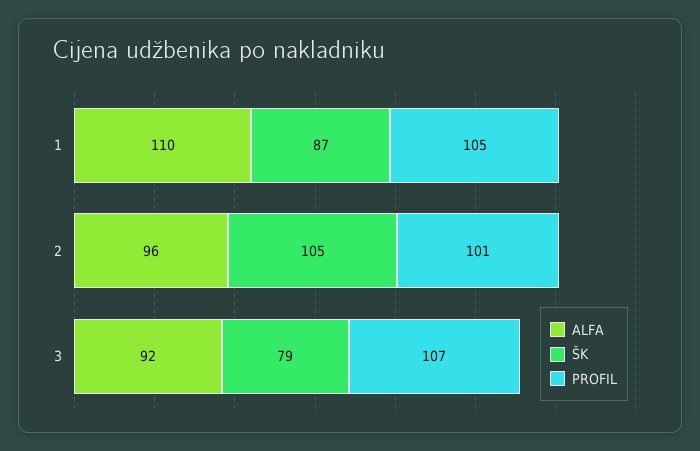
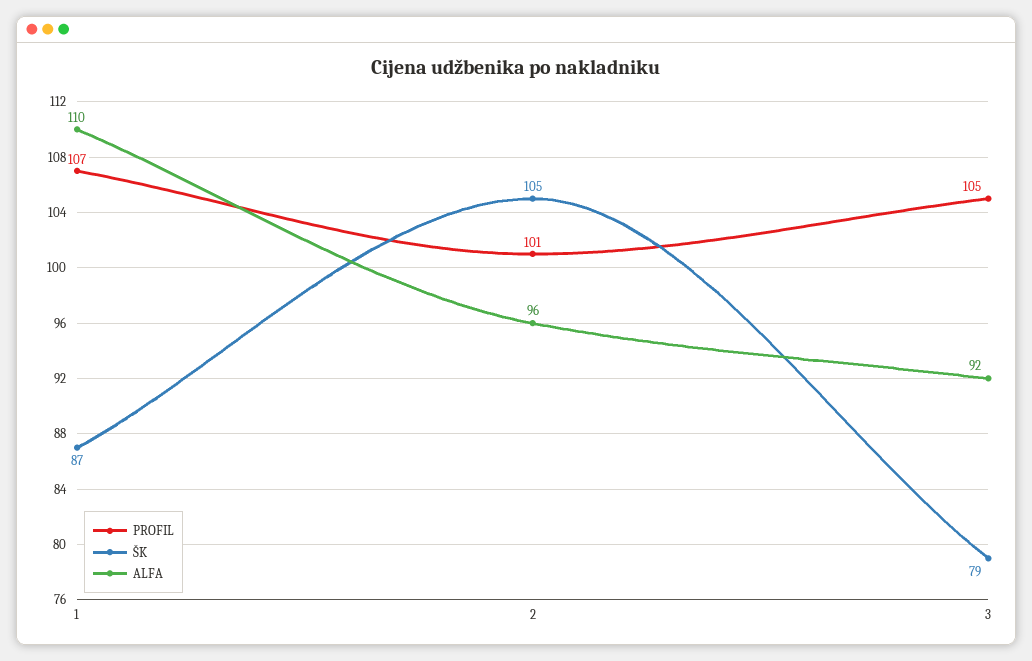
  {
    "ALFA": {
      "1": 110,
      "2": 96,
      "3": 92
    },
    "ŠK": {
      "1": 87,
      "2": 105,
      "3": 79
    },
    "PROFIL": {
-     "1": 105,
+     "1": 107,
      "2": 101,
-     "3": 107
+     "3": 105
    }
  }

